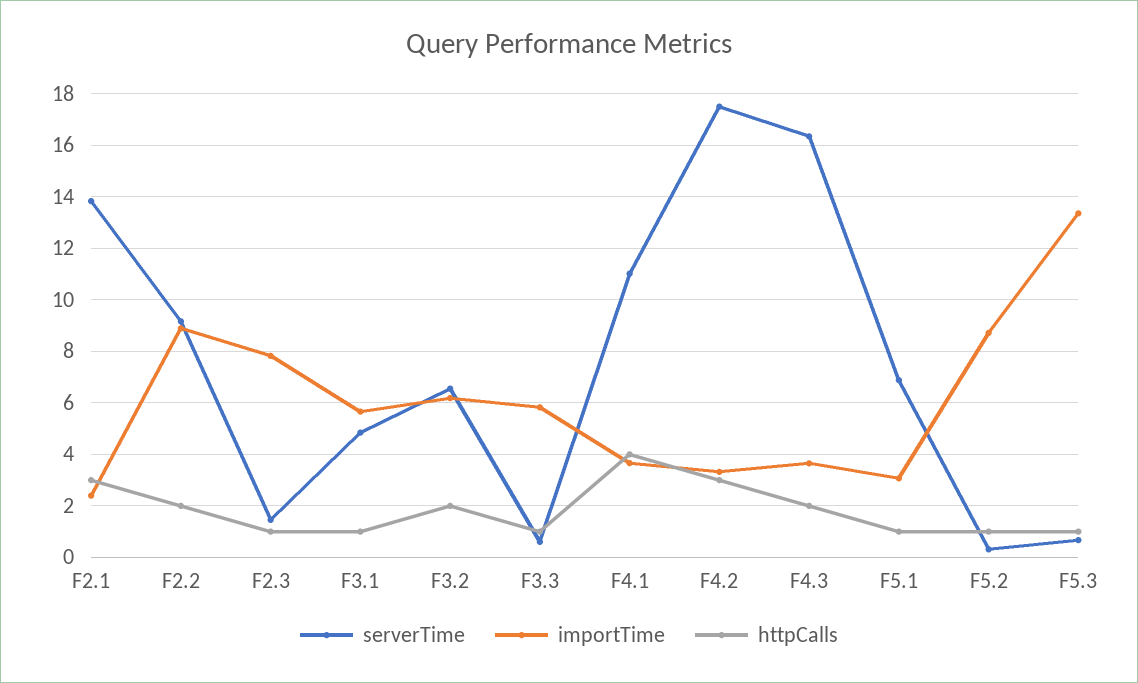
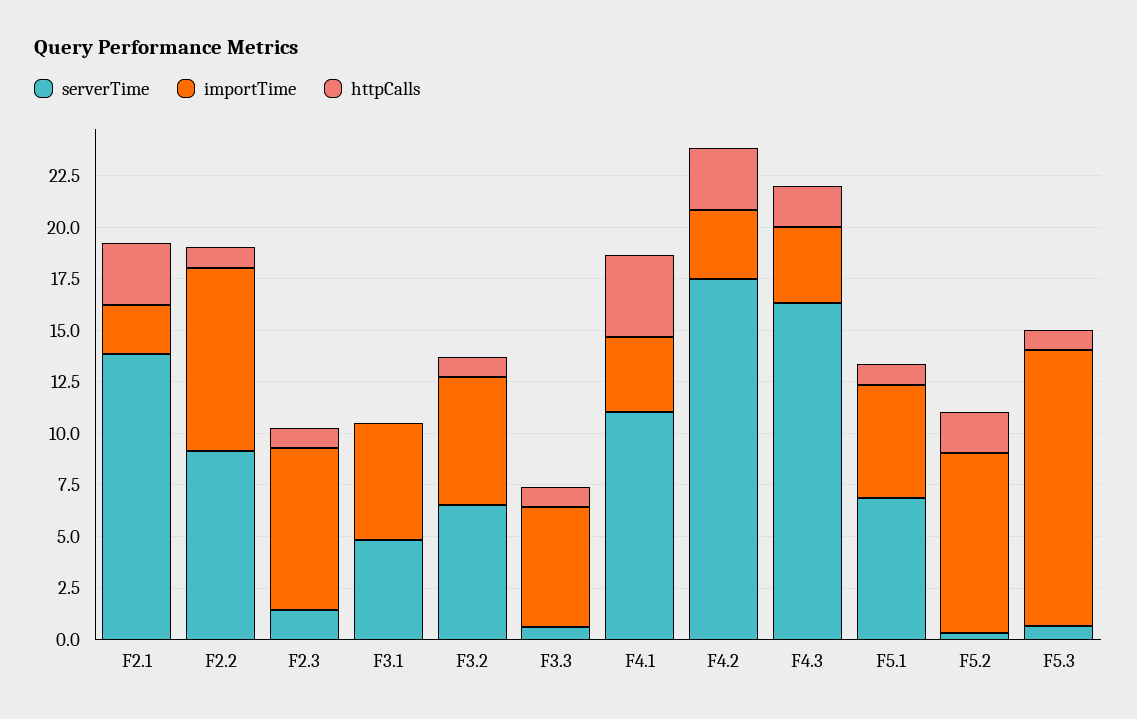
  {
    "serverTime": {
      "F2.1": 13.75,
      "F2.2": 9.25,
      "F2.3": 1.5,
      "F3.1": 4.75,
      "F3.2": 6.5,
      "F3.3": 0.5,
      "F4.1": 11,
      "F4.2": 17.5,
      "F4.3": 16.25,
      "F5.1": 7,
      "F5.2": 0.25,
      "F5.3": 0.75
    },
    "importTime": {
      "F2.1": 2.5,
      "F2.2": 9,
      "F2.3": 7.75,
      "F3.1": 5.75,
      "F3.2": 6.25,
      "F3.3": 5.75,
      "F4.1": 3.75,
      "F4.2": 3.25,
      "F4.3": 3.75,
-     "F5.1": 3,
+     "F5.1": 5.5,
      "F5.2": 8.75,
      "F5.3": 13.25
    },
    "httpCalls": {
      "F2.1": 3,
-     "F2.2": 2,
+     "F2.2": 1,
      "F2.3": 1,
-     "F3.1": 1,
+     "F3.1": 0,
-     "F3.2": 2,
+     "F3.2": 1,
      "F3.3": 1,
      "F4.1": 4,
      "F4.2": 3,
      "F4.3": 2,
      "F5.1": 1,
-     "F5.2": 1,
+     "F5.2": 2,
      "F5.3": 1
    }
  }

